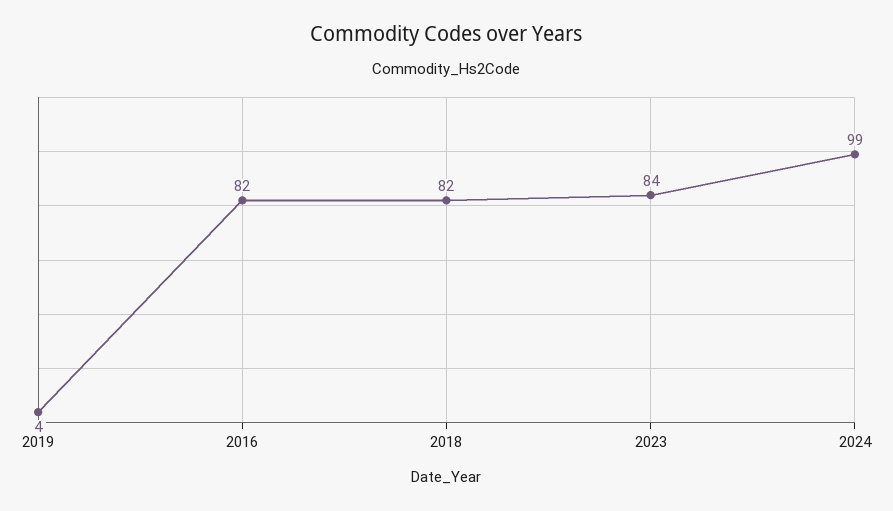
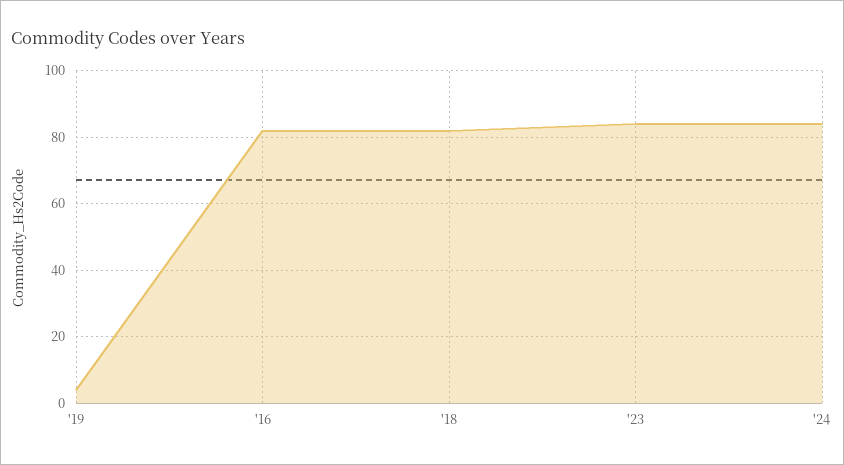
  {
    "2019": 4,
    "2016": 82,
    "2018": 82,
    "2023": 84,
-   "2024": 99
+   "2024": 85
  }

